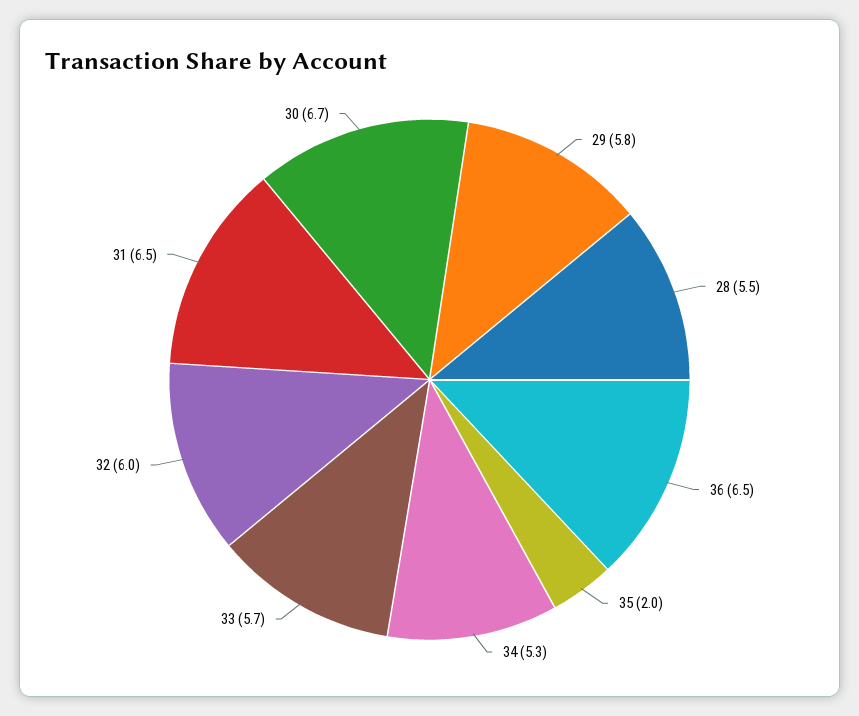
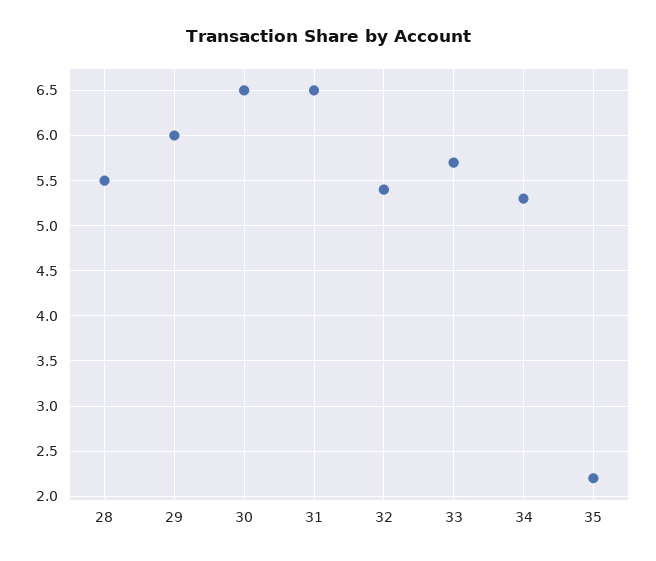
  {
-   "29": 5.8,
+   "29": 6,
    "28": 5.5,
-   "36": 6.5,
-   "35": 2,
+   "35": 2.2,
    "34": 5.3,
    "33": 5.7,
-   "32": 6,
+   "32": 5.4,
    "31": 6.5,
-   "30": 6.7
+   "30": 6.5
  }

